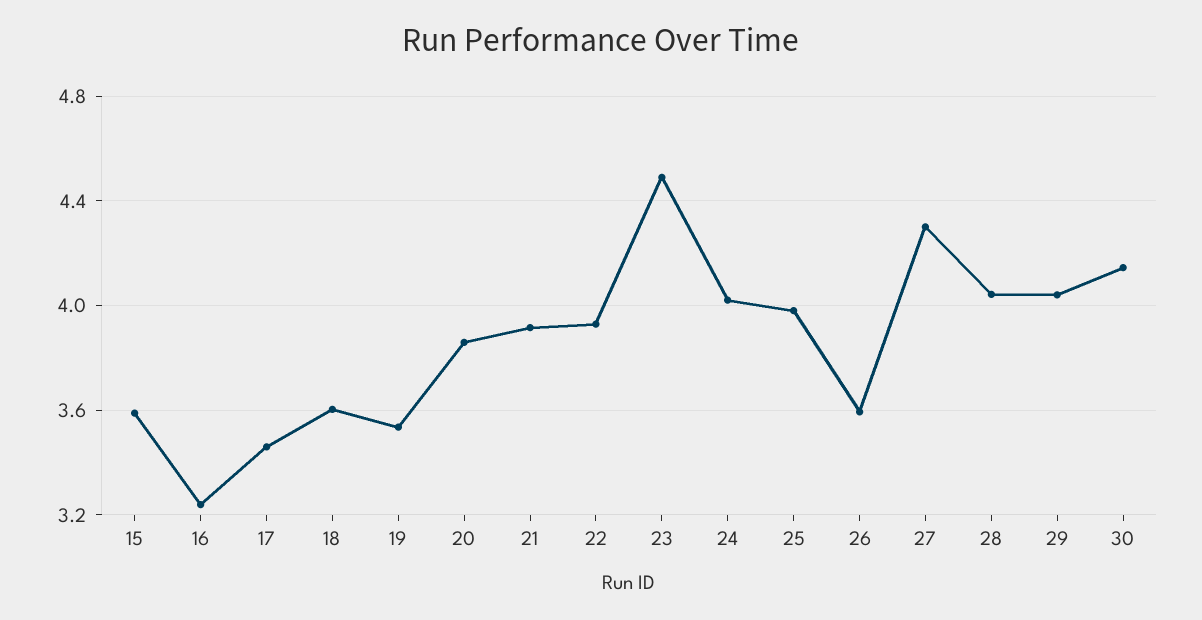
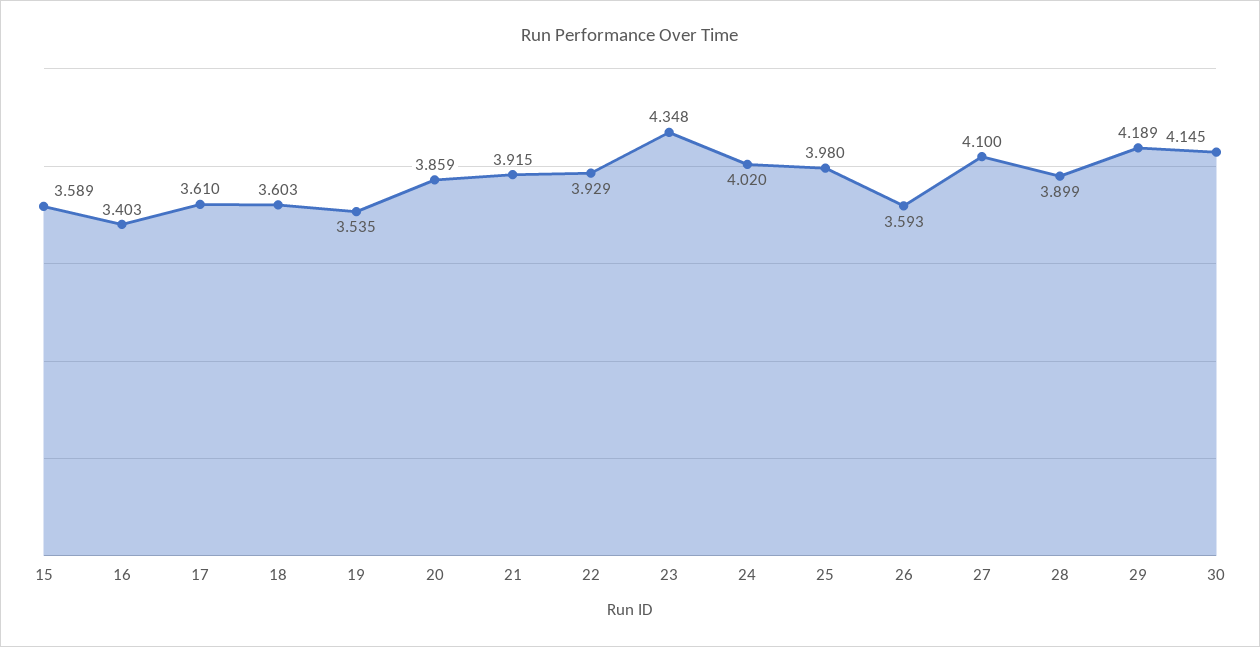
  {
    "15": 3.589,
-   "16": 3.25,
+   "16": 3.403,
-   "17": 3.45,
+   "17": 3.61,
    "18": 3.603,
    "19": 3.535,
    "20": 3.859,
    "21": 3.915,
    "22": 3.929,
-   "23": 4.5,
+   "23": 4.348,
    "24": 4.02,
    "25": 3.98,
    "26": 3.593,
-   "27": 4.3,
+   "27": 4.1,
-   "28": 4.05,
+   "28": 3.899,
-   "29": 4.05,
+   "29": 4.189,
    "30": 4.145
  }

